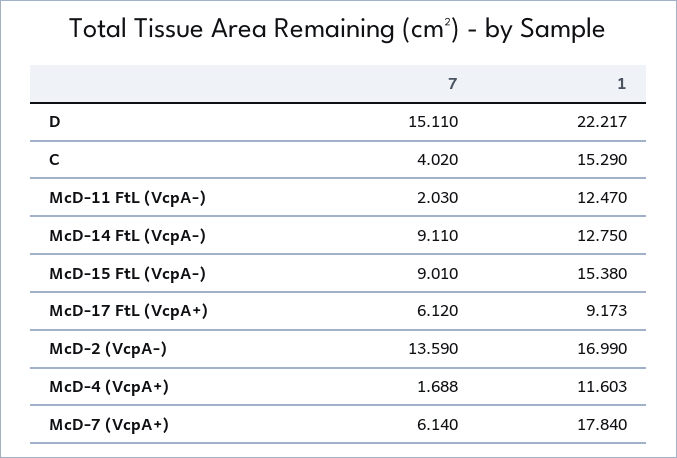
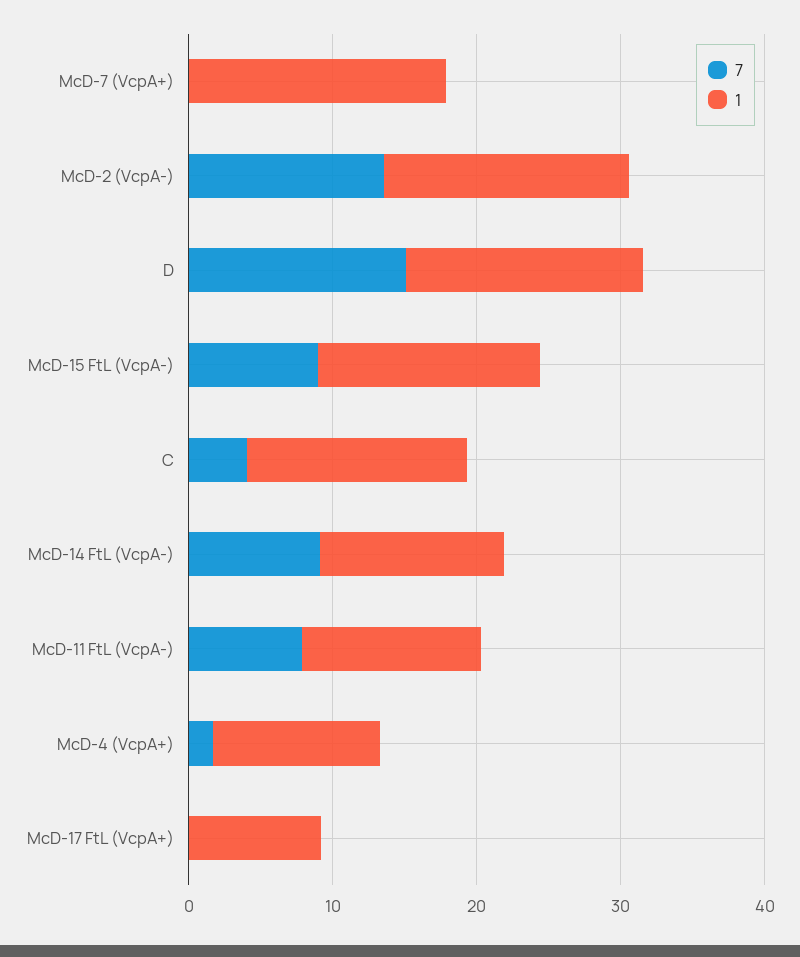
  {
    "7": {
      "D": 15.11,
      "C": 4.02,
-     "McD-11 FtL (VcpA-)": 2.03,
+     "McD-11 FtL (VcpA-)": 8,
      "McD-14 FtL (VcpA-)": 9.11,
      "McD-15 FtL (VcpA-)": 9.01,
-     "McD-17 FtL (VcpA+)": 6.12,
+     "McD-17 FtL (VcpA+)": 0,
      "McD-2 (VcpA-)": 13.59,
      "McD-4 (VcpA+)": 1.688,
-     "McD-7 (VcpA+)": 6.14
+     "McD-7 (VcpA+)": 0
    },
    "1": {
-     "D": 22.217,
+     "D": 16,
      "C": 15.29,
      "McD-11 FtL (VcpA-)": 12.47,
      "McD-14 FtL (VcpA-)": 12.75,
      "McD-15 FtL (VcpA-)": 15.38,
      "McD-17 FtL (VcpA+)": 9.173,
      "McD-2 (VcpA-)": 16.99,
      "McD-4 (VcpA+)": 11.603,
      "McD-7 (VcpA+)": 17.84
    }
  }

